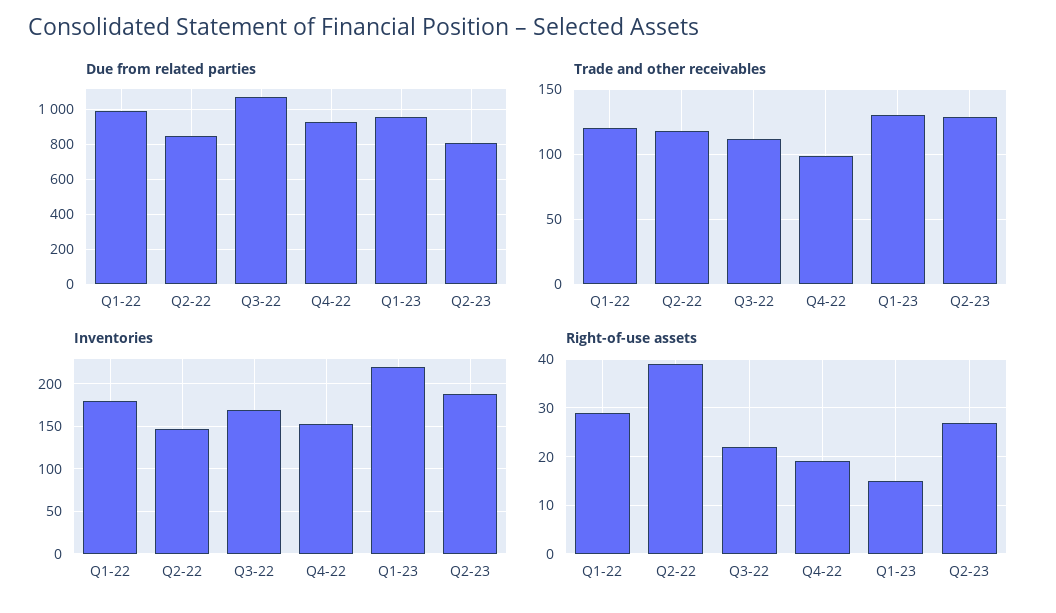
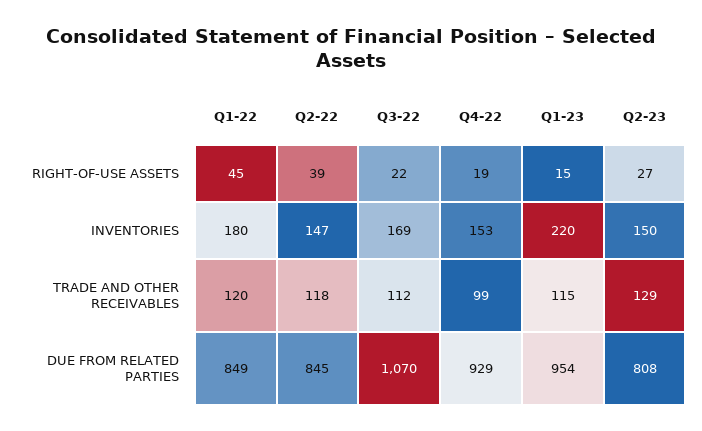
  {
    "Due from related parties": {
-     "Q1-22": 1000,
+     "Q1-22": 849,
      "Q2-22": 845,
      "Q3-22": 1070,
      "Q4-22": 929,
      "Q1-23": 954,
      "Q2-23": 808
    },
    "Trade and other receivables": {
      "Q1-22": 120,
      "Q2-22": 118,
      "Q3-22": 112,
      "Q4-22": 99,
-     "Q1-23": 130,
+     "Q1-23": 115,
      "Q2-23": 129
    },
    "Inventories": {
      "Q1-22": 180,
      "Q2-22": 147,
      "Q3-22": 169,
      "Q4-22": 153,
      "Q1-23": 220,
-     "Q2-23": 190
+     "Q2-23": 150
    },
    "Right-of-use assets": {
-     "Q1-22": 30,
+     "Q1-22": 45,
      "Q2-22": 39,
      "Q3-22": 22,
      "Q4-22": 19,
      "Q1-23": 15,
      "Q2-23": 27
    }
  }

